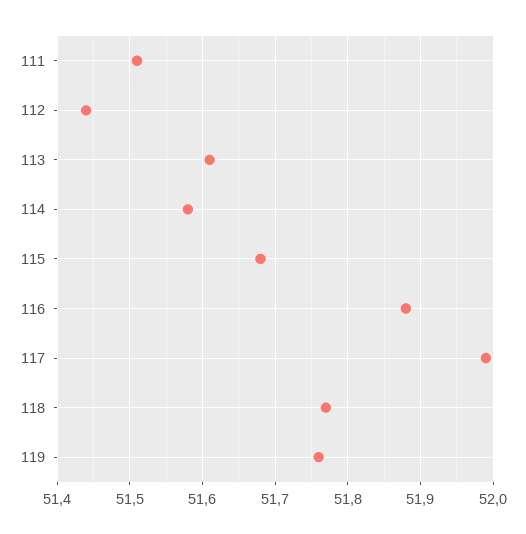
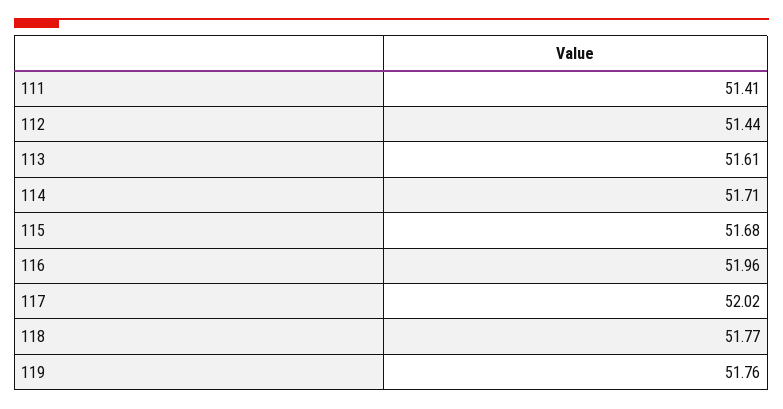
  {
-   "111": 51.51,
+   "111": 51.41,
    "112": 51.44,
    "113": 51.61,
-   "114": 51.58,
+   "114": 51.71,
    "115": 51.68,
-   "116": 51.88,
+   "116": 51.96,
-   "117": 51.99,
+   "117": 52.02,
    "118": 51.77,
    "119": 51.76
  }

